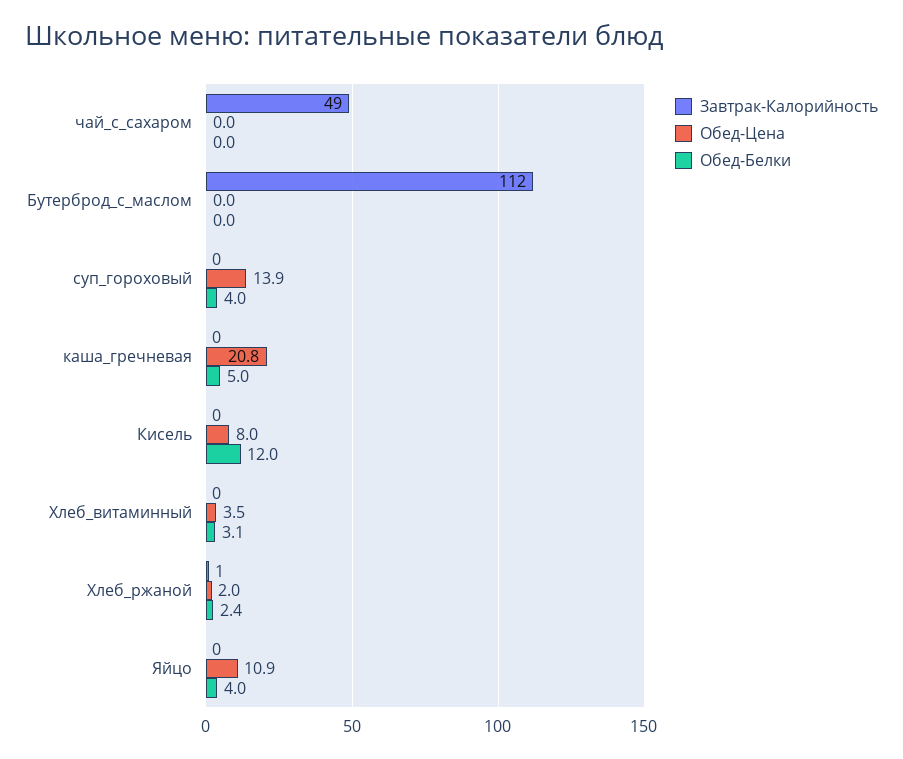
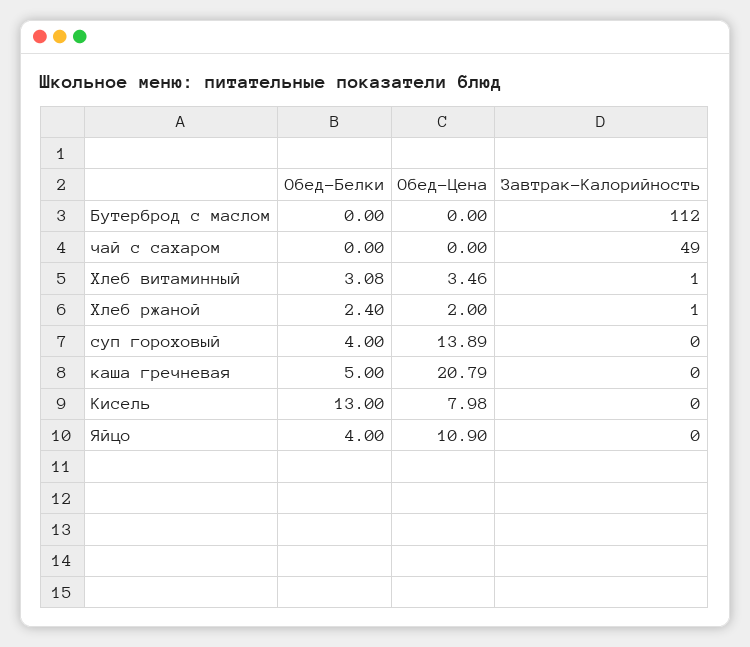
  {
    "Завтрак-Калорийность": {
      "чай_с_сахаром": 49,
      "Бутерброд_с_маслом": 112,
      "суп_гороховый": 0,
      "каша_гречневая": 0,
      "Кисель": 0,
-     "Хлеб_витаминный": 0,
+     "Хлеб_витаминный": 1,
      "Хлеб_ржаной": 1,
      "Яйцо": 0
    },
    "Обед-Цена": {
      "чай_с_сахаром": 0,
      "Бутерброд_с_маслом": 0,
      "суп_гороховый": 13.89,
      "каша_гречневая": 20.79,
      "Кисель": 7.98,
      "Хлеб_витаминный": 3.46,
      "Хлеб_ржаной": 2,
      "Яйцо": 10.9
    },
    "Обед-Белки": {
      "чай_с_сахаром": 0,
      "Бутерброд_с_маслом": 0,
      "суп_гороховый": 4,
      "каша_гречневая": 5,
-     "Кисель": 12,
+     "Кисель": 13,
      "Хлеб_витаминный": 3.08,
      "Хлеб_ржаной": 2.4,
      "Яйцо": 4
    }
  }

